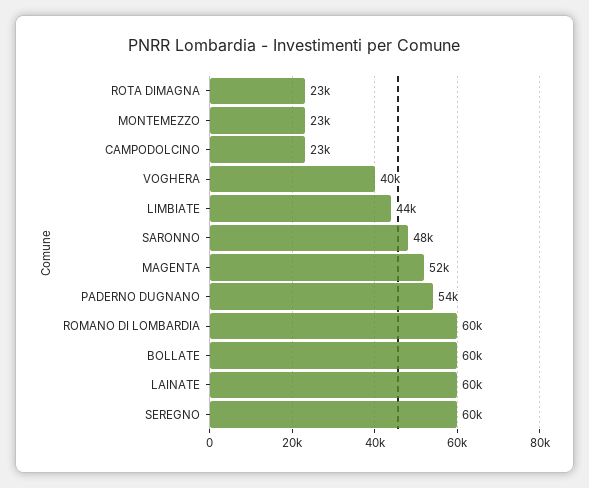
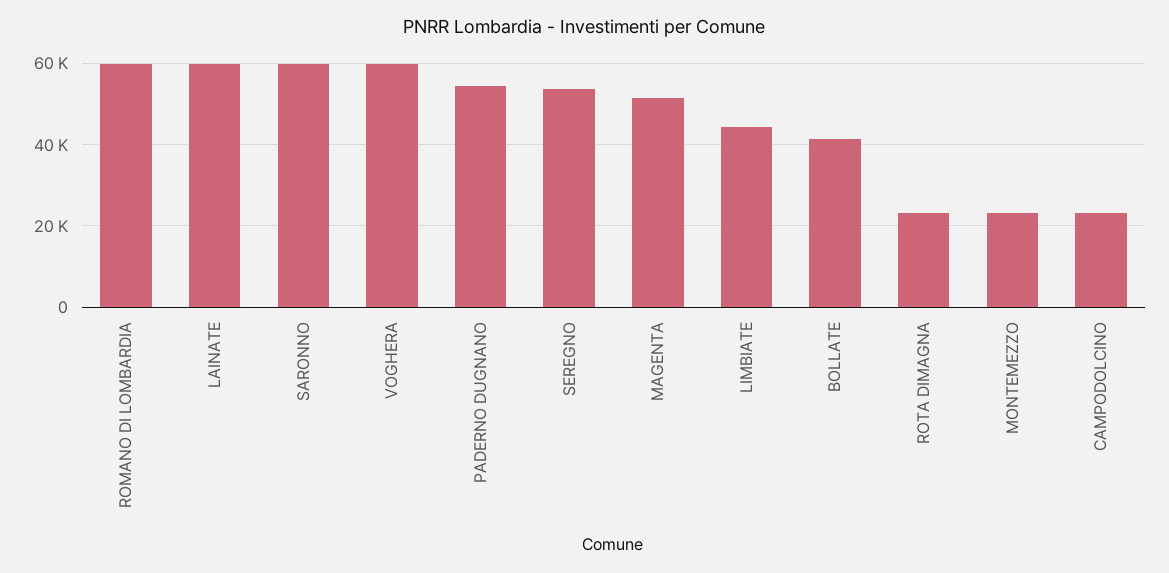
  {
    "ROTA DIMAGNA": 23000,
    "MONTEMEZZO": 23000,
    "CAMPODOLCINO": 23000,
-   "VOGHERA": 40000,
+   "VOGHERA": 60000,
    "LIMBIATE": 44000,
-   "SARONNO": 48000,
+   "SARONNO": 60000,
    "MAGENTA": 52000,
    "PADERNO DUGNANO": 54000,
    "ROMANO DI LOMBARDIA": 60000,
-   "BOLLATE": 60000,
+   "BOLLATE": 42000,
    "LAINATE": 60000,
-   "SEREGNO": 60000
+   "SEREGNO": 54000
  }

